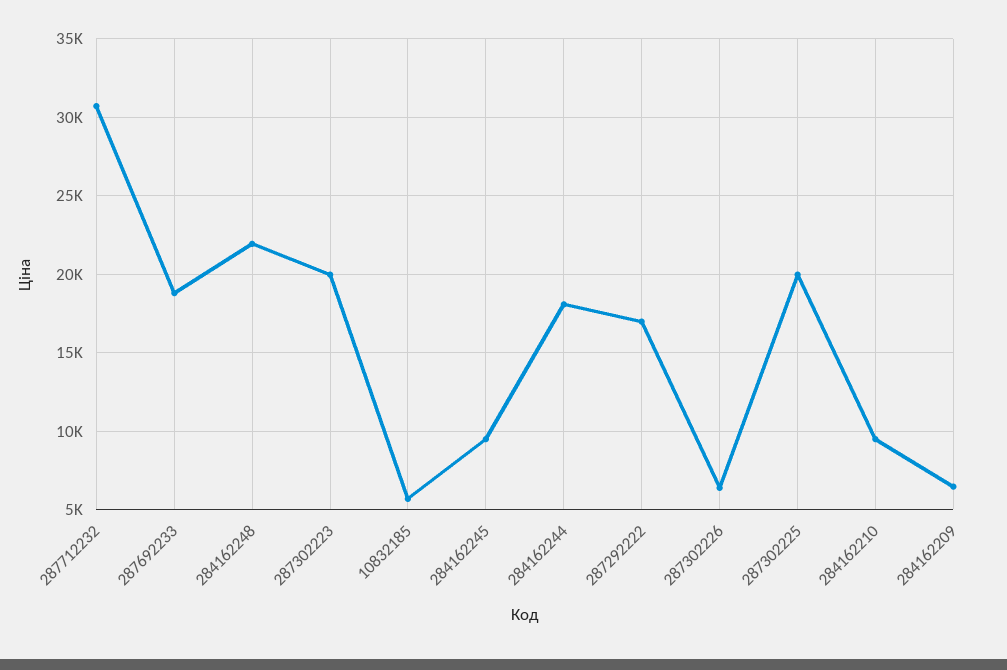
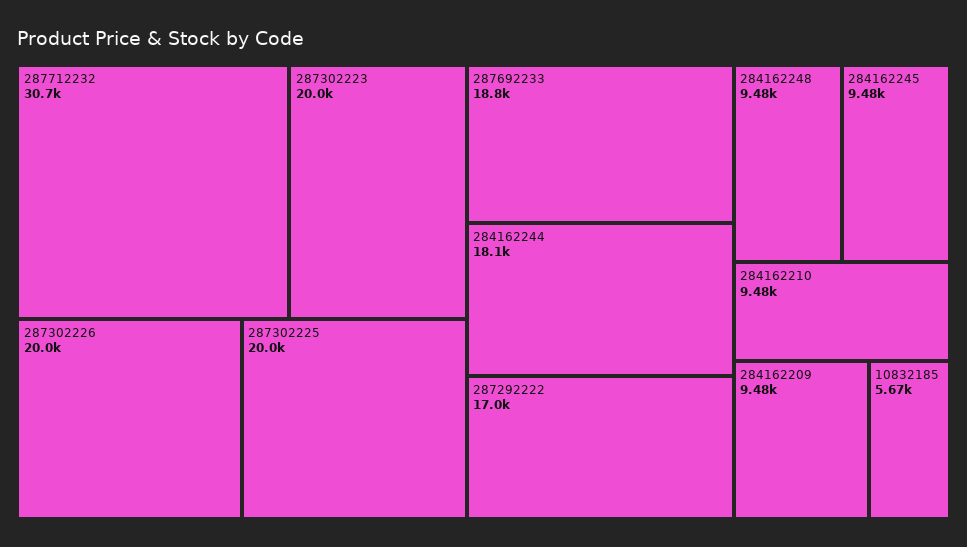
  {
    "287712232": 30700,
    "287692233": 18800,
-   "284162248": 22000,
+   "284162248": 9480,
    "287302223": 20000,
    "10832185": 5670,
    "284162245": 9480,
    "284162244": 18100,
    "287292222": 17000,
-   "287302226": 6500,
+   "287302226": 20000,
    "287302225": 20000,
    "284162210": 9480,
-   "284162209": 6500
+   "284162209": 9480
  }

